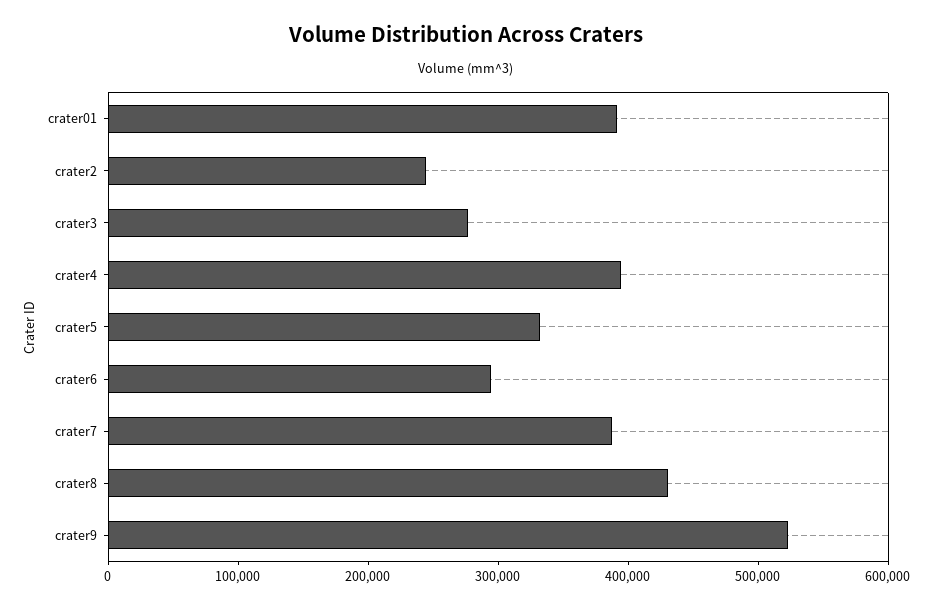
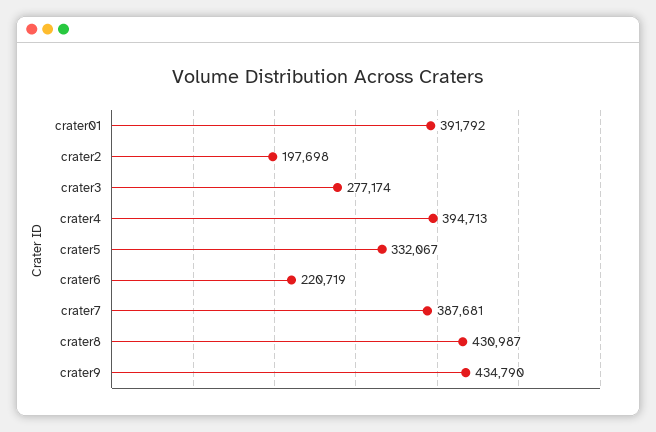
  {
    "crater01": 391792,
-   "crater2": 240000,
+   "crater2": 197698,
    "crater3": 277174,
    "crater4": 394713,
    "crater5": 332067,
-   "crater6": 300000,
+   "crater6": 220719,
    "crater7": 387681,
    "crater8": 430987,
-   "crater9": 520000
+   "crater9": 434790
  }

